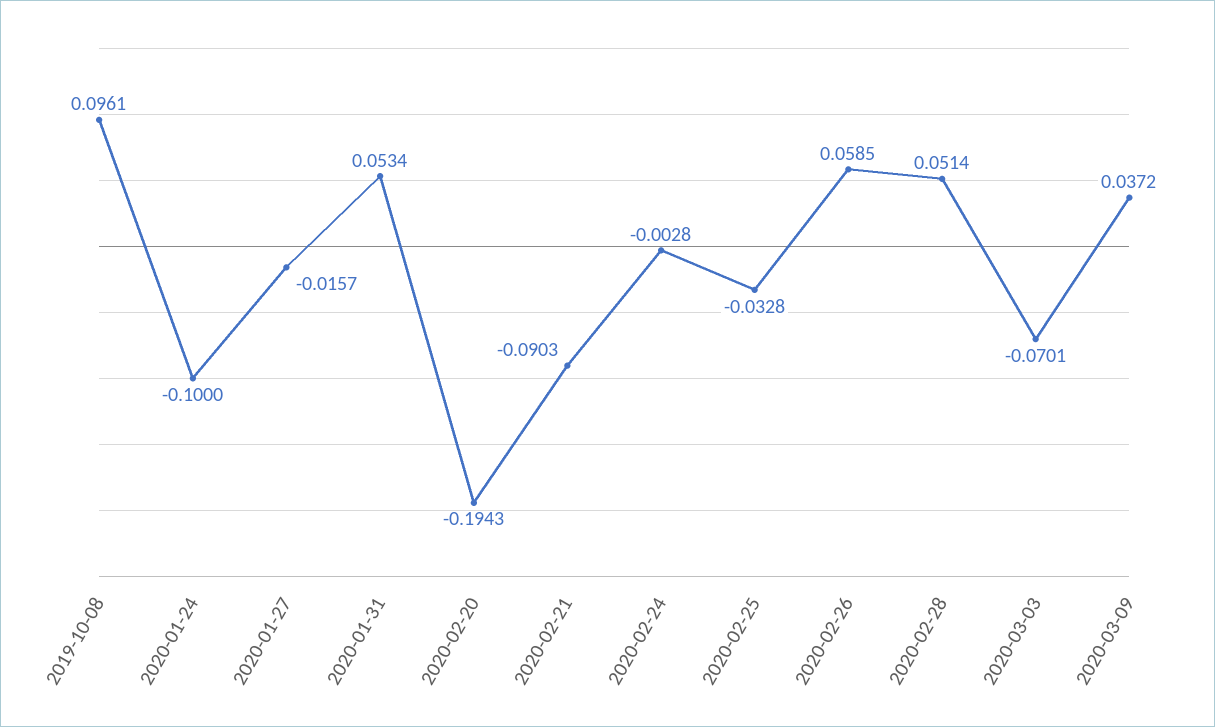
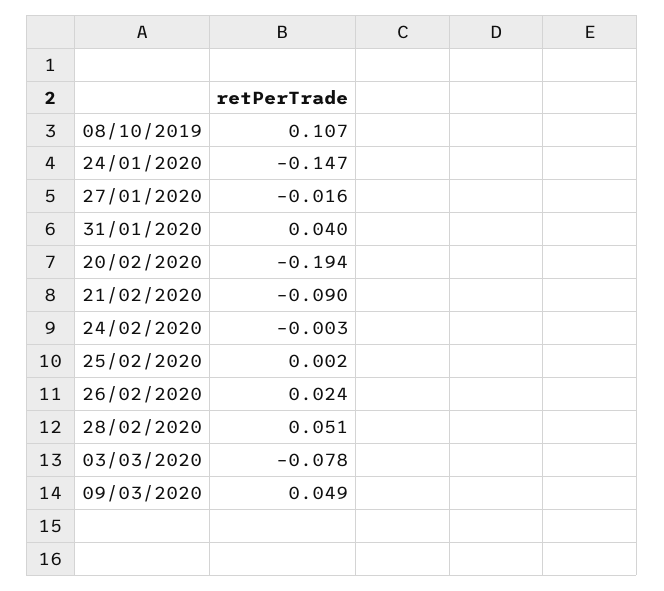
  {
-   "2019-10-08": 0.0961,
+   "2019-10-08": 0.107,
-   "2020-01-24": -0.1,
+   "2020-01-24": -0.147,
    "2020-01-27": -0.0157,
-   "2020-01-31": 0.0534,
+   "2020-01-31": 0.04,
    "2020-02-20": -0.1943,
    "2020-02-21": -0.0903,
    "2020-02-24": -0.0028,
-   "2020-02-25": -0.0328,
+   "2020-02-25": 0.002,
-   "2020-02-26": 0.0585,
+   "2020-02-26": 0.024,
    "2020-02-28": 0.0514,
-   "2020-03-03": -0.0701,
+   "2020-03-03": -0.078,
-   "2020-03-09": 0.0372
+   "2020-03-09": 0.049
  }

